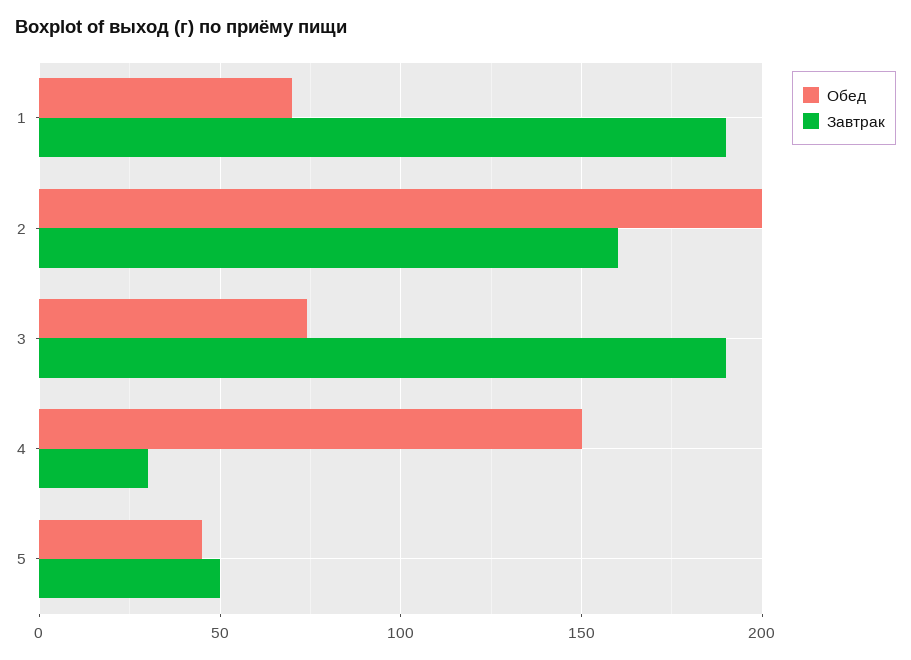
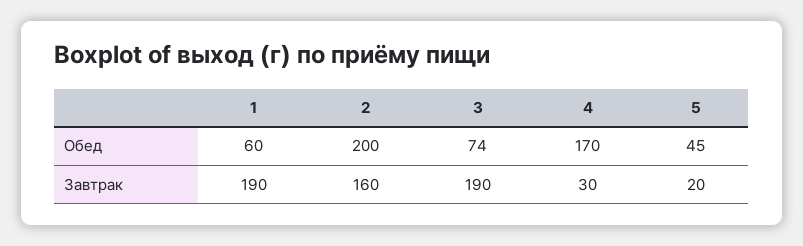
  {
    "Обед": {
-     "1": 70,
+     "1": 60,
      "2": 200,
      "3": 74,
-     "4": 150,
+     "4": 170,
      "5": 45
    },
    "Завтрак": {
      "1": 190,
      "2": 160,
      "3": 190,
      "4": 30,
-     "5": 50
+     "5": 20
    }
  }

